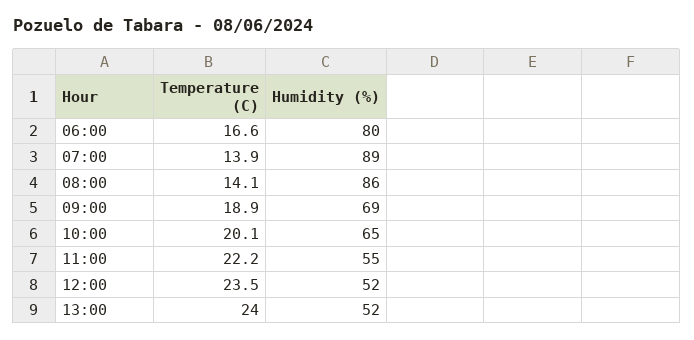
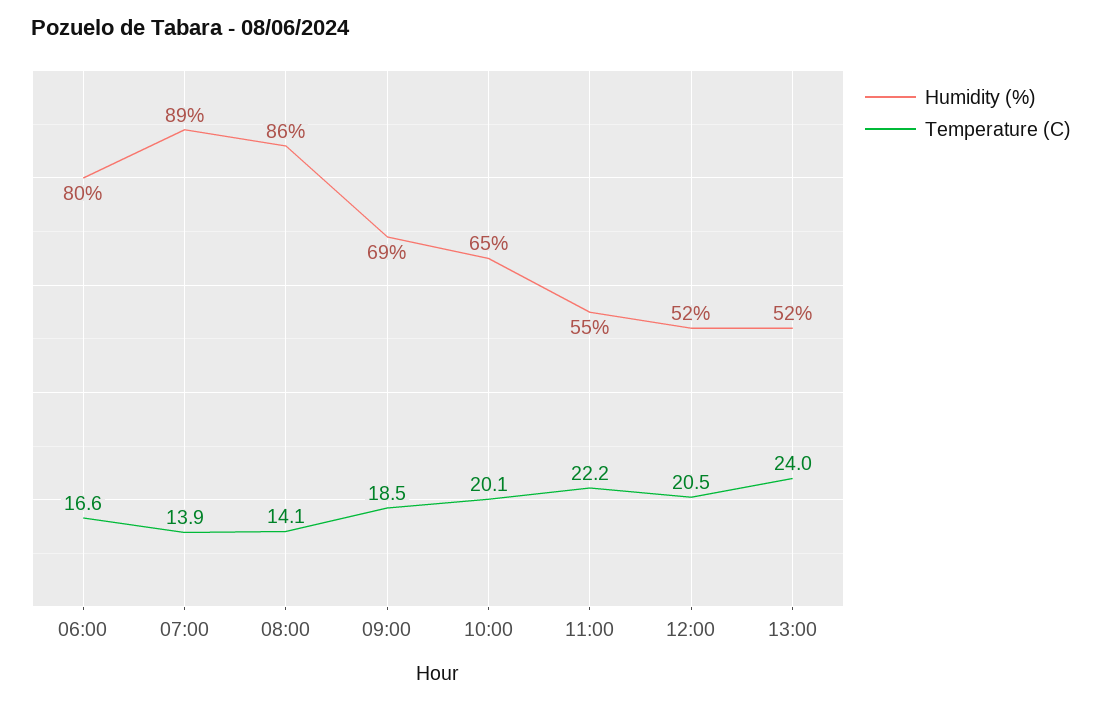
  {
    "Temperature (C)": {
      "06:00": 16.6,
      "07:00": 13.9,
      "08:00": 14.1,
-     "09:00": 18.9,
+     "09:00": 18.5,
      "10:00": 20.1,
      "11:00": 22.2,
-     "12:00": 23.5,
+     "12:00": 20.5,
      "13:00": 24
    },
    "Humidity (%)": {
      "06:00": 80,
      "07:00": 89,
      "08:00": 86,
      "09:00": 69,
      "10:00": 65,
      "11:00": 55,
      "12:00": 52,
      "13:00": 52
    }
  }

